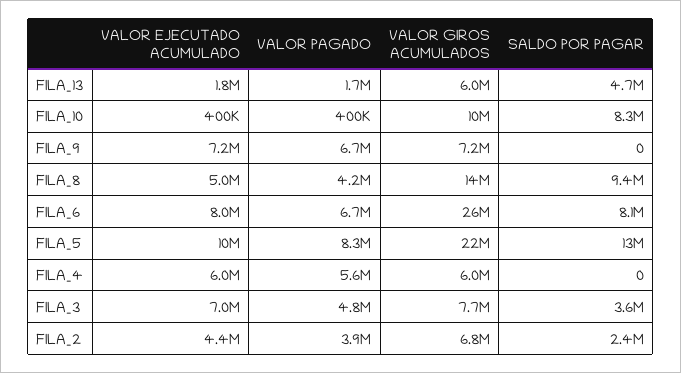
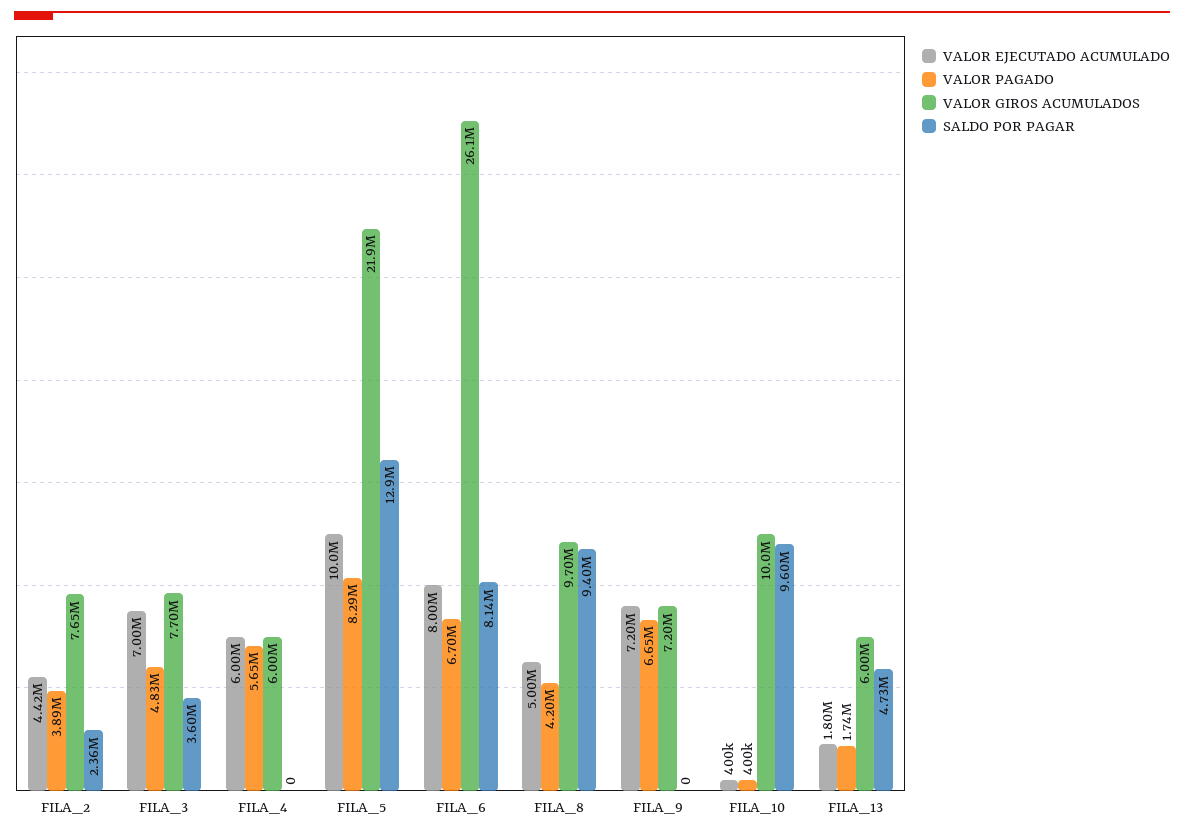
  {
    "VALOR EJECUTADO ACUMULADO": {
      "FILA_13": 1800000,
      "FILA_10": 400000,
      "FILA_9": 7200000,
      "FILA_8": 5000000,
      "FILA_6": 8000000,
      "FILA_5": 10000000,
      "FILA_4": 6000000,
      "FILA_3": 7000000,
      "FILA_2": 4420000
    },
    "VALOR PAGADO": {
      "FILA_13": 1740000,
      "FILA_10": 400000,
      "FILA_9": 6650000,
      "FILA_8": 4200000,
      "FILA_6": 6700000,
      "FILA_5": 8290000,
      "FILA_4": 5650000,
      "FILA_3": 4830000,
      "FILA_2": 3890000
    },
    "VALOR GIROS ACUMULADOS": {
      "FILA_13": 6000000,
      "FILA_10": 10000000,
      "FILA_9": 7200000,
-     "FILA_8": 14000000,
+     "FILA_8": 9700000,
      "FILA_6": 26100000,
      "FILA_5": 21900000,
      "FILA_4": 6000000,
      "FILA_3": 7700000,
-     "FILA_2": 6800000
+     "FILA_2": 7650000
    },
    "SALDO POR PAGAR": {
      "FILA_13": 4730000,
-     "FILA_10": 8300000,
+     "FILA_10": 9600000,
      "FILA_9": 0,
      "FILA_8": 9400000,
      "FILA_6": 8140000,
      "FILA_5": 12900000,
      "FILA_4": 0,
      "FILA_3": 3600000,
      "FILA_2": 2360000
    }
  }

